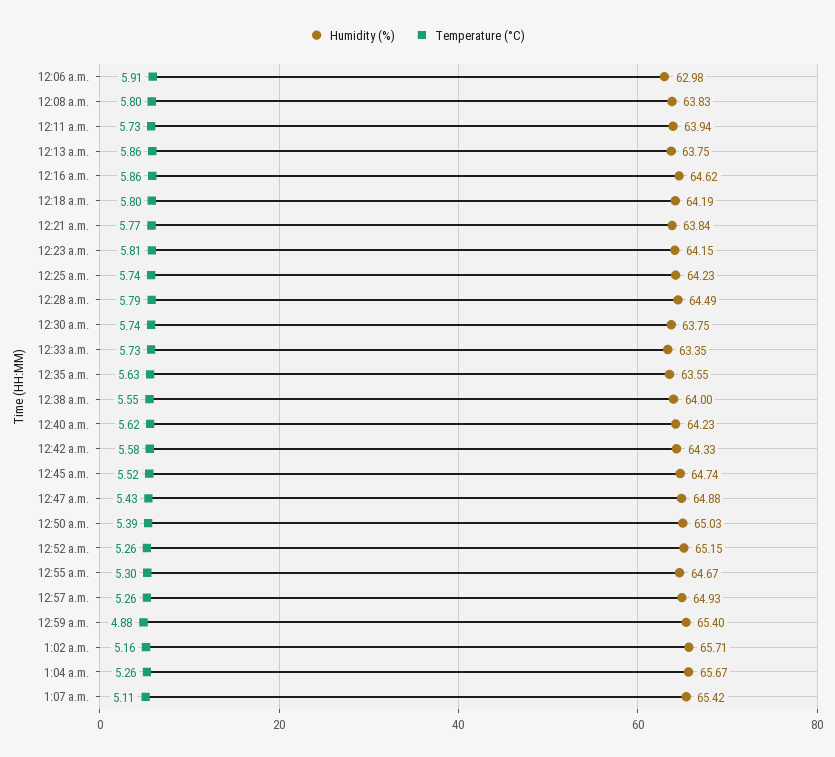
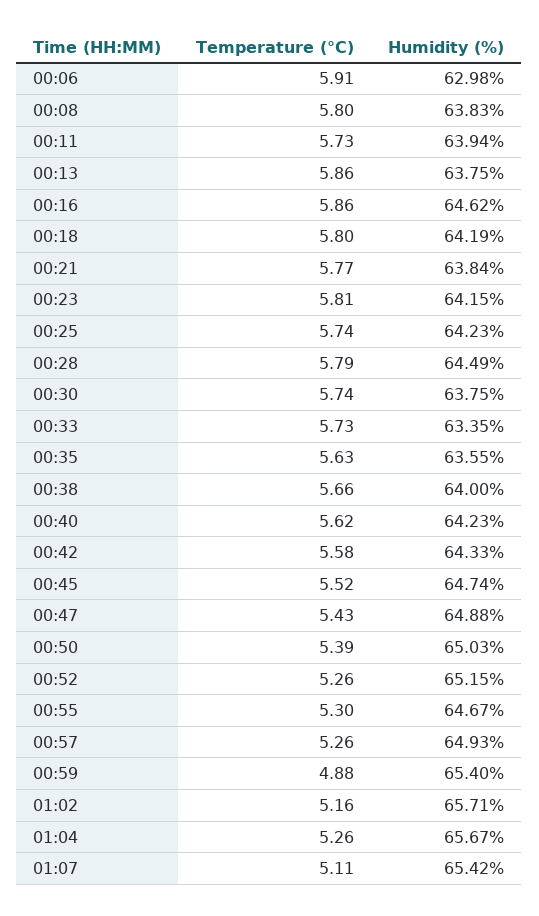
  {
    "Humidity (%)": {
      "12:06 a.m.": 62.98,
      "12:08 a.m.": 63.83,
      "12:11 a.m.": 63.94,
      "12:13 a.m.": 63.75,
      "12:16 a.m.": 64.62,
      "12:18 a.m.": 64.19,
      "12:21 a.m.": 63.84,
      "12:23 a.m.": 64.15,
      "12:25 a.m.": 64.23,
      "12:28 a.m.": 64.49,
      "12:30 a.m.": 63.75,
      "12:33 a.m.": 63.35,
      "12:35 a.m.": 63.55,
      "12:38 a.m.": 64,
      "12:40 a.m.": 64.23,
      "12:42 a.m.": 64.33,
      "12:45 a.m.": 64.74,
      "12:47 a.m.": 64.88,
      "12:50 a.m.": 65.03,
      "12:52 a.m.": 65.15,
      "12:55 a.m.": 64.67,
      "12:57 a.m.": 64.93,
      "12:59 a.m.": 65.4,
      "1:02 a.m.": 65.71,
      "1:04 a.m.": 65.67,
      "1:07 a.m.": 65.42
    },
    "Temperature (°C)": {
      "12:06 a.m.": 5.91,
      "12:08 a.m.": 5.8,
      "12:11 a.m.": 5.73,
      "12:13 a.m.": 5.86,
      "12:16 a.m.": 5.86,
      "12:18 a.m.": 5.8,
      "12:21 a.m.": 5.77,
      "12:23 a.m.": 5.81,
      "12:25 a.m.": 5.74,
      "12:28 a.m.": 5.79,
      "12:30 a.m.": 5.74,
      "12:33 a.m.": 5.73,
      "12:35 a.m.": 5.63,
-     "12:38 a.m.": 5.55,
+     "12:38 a.m.": 5.66,
      "12:40 a.m.": 5.62,
      "12:42 a.m.": 5.58,
      "12:45 a.m.": 5.52,
      "12:47 a.m.": 5.43,
      "12:50 a.m.": 5.39,
      "12:52 a.m.": 5.26,
      "12:55 a.m.": 5.3,
      "12:57 a.m.": 5.26,
      "12:59 a.m.": 4.88,
      "1:02 a.m.": 5.16,
      "1:04 a.m.": 5.26,
      "1:07 a.m.": 5.11
    }
  }

